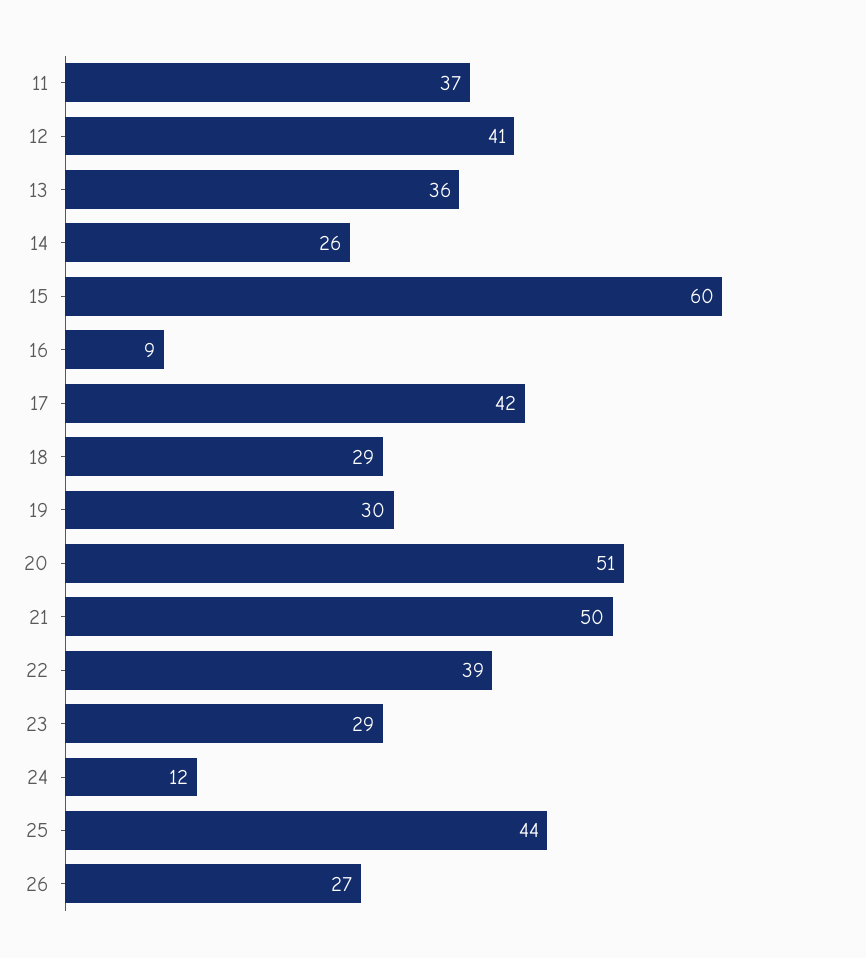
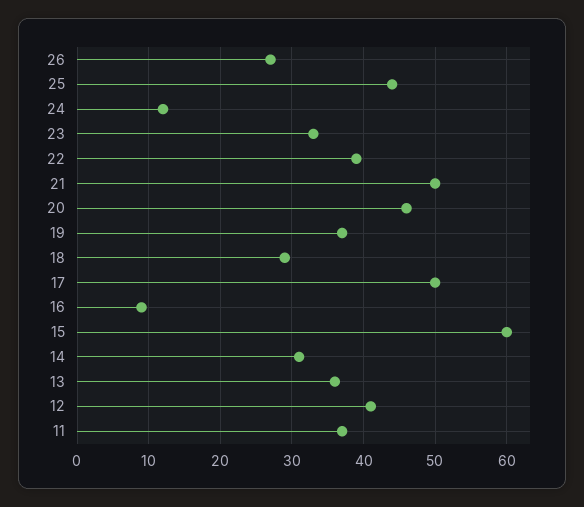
  {
    "11": 37,
    "12": 41,
    "13": 36,
-   "14": 26,
+   "14": 31,
    "15": 60,
    "16": 9,
-   "17": 42,
+   "17": 50,
    "18": 29,
-   "19": 30,
+   "19": 37,
-   "20": 51,
+   "20": 46,
    "21": 50,
    "22": 39,
-   "23": 29,
+   "23": 33,
    "24": 12,
    "25": 44,
    "26": 27
  }

